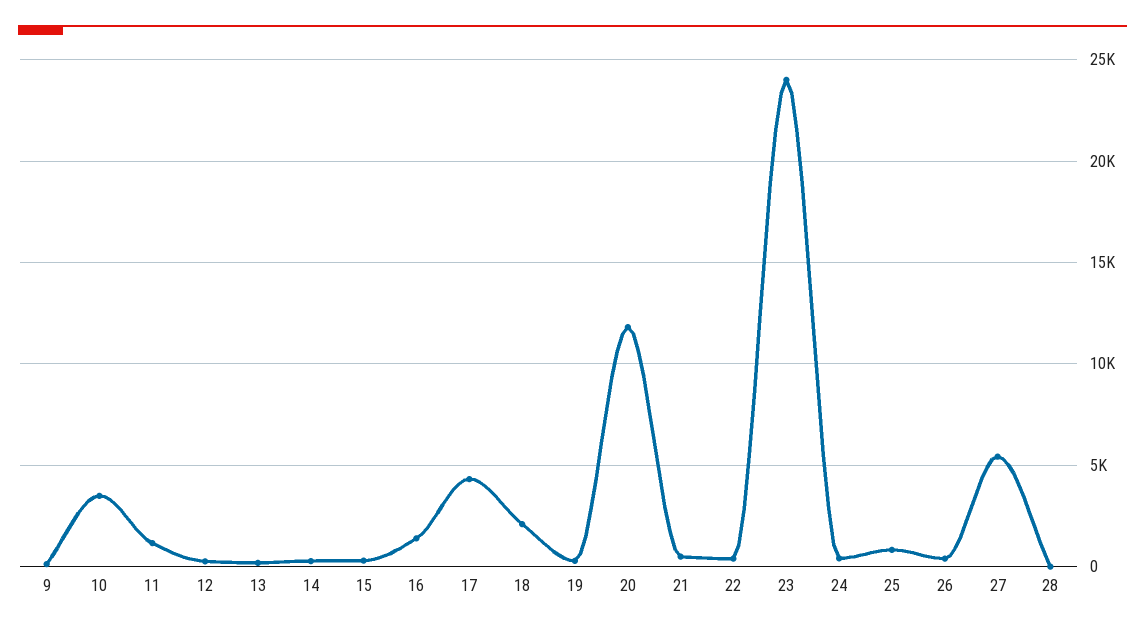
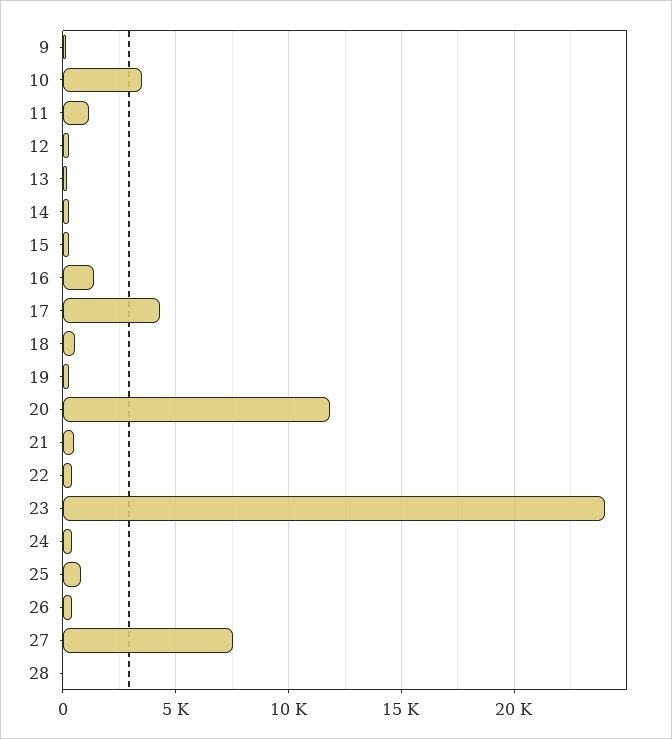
  {
    "9": 0,
    "10": 3500,
    "11": 1000,
    "12": 500,
    "13": 0,
    "14": 500,
    "15": 500,
    "16": 1500,
    "17": 4500,
-   "18": 2000,
+   "18": 500,
    "19": 500,
    "20": 12000,
    "21": 500,
    "22": 500,
    "23": 24000,
    "24": 500,
    "25": 1000,
    "26": 500,
-   "27": 5500,
+   "27": 7500,
    "28": 0
  }

